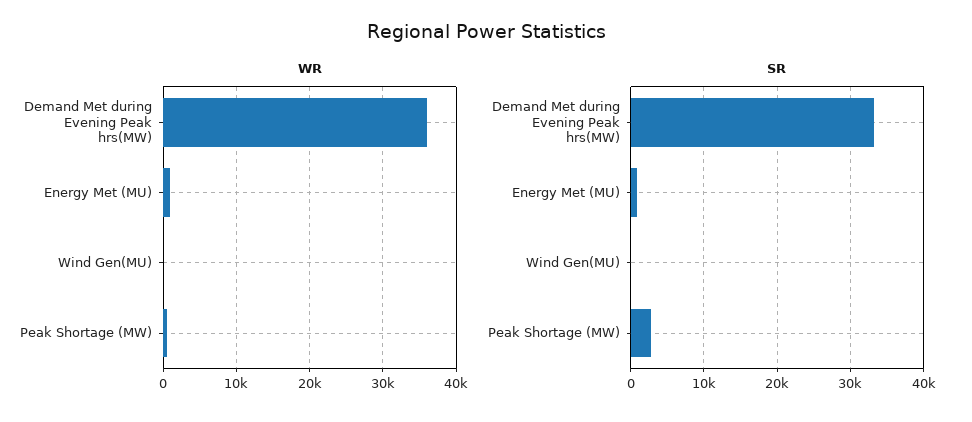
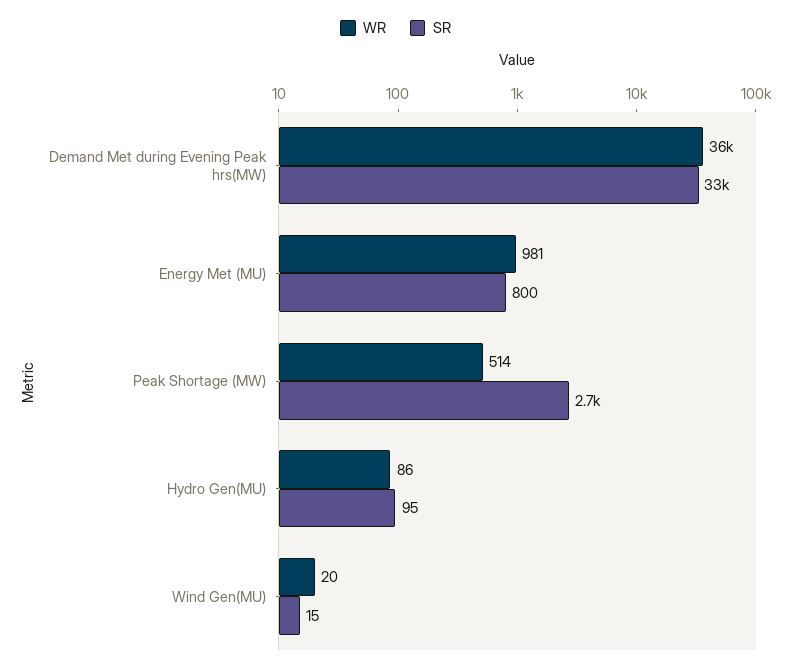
  {
    "WR": {
      "Demand Met during Evening Peak hrs(MW)": 36000,
      "Energy Met (MU)": 981,
      "Wind Gen(MU)": 20,
-     "Peak Shortage (MW)": 514
+     "Peak Shortage (MW)": 514,
+     "Hydro Gen(MU)": 86
    },
    "SR": {
      "Demand Met during Evening Peak hrs(MW)": 33000,
      "Energy Met (MU)": 800,
      "Wind Gen(MU)": 15,
-     "Peak Shortage (MW)": 2700
+     "Peak Shortage (MW)": 2700,
+     "Hydro Gen(MU)": 95
    }
  }

